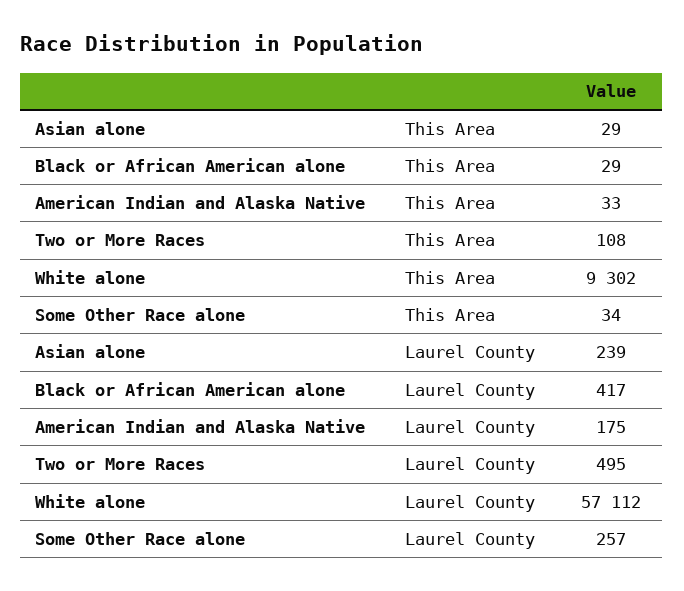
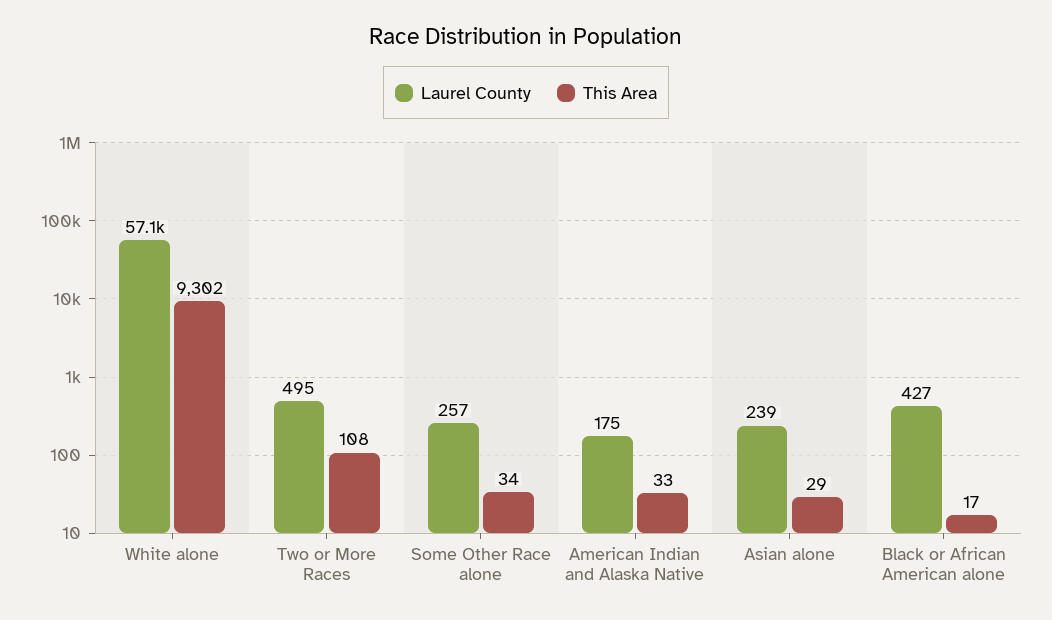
  {
    "This Area": {
      "Asian alone": 29,
-     "Black or African American alone": 29,
+     "Black or African American alone": 17,
      "American Indian and Alaska Native": 33,
      "Two or More Races": 108,
      "White alone": 9302,
      "Some Other Race alone": 34
    },
    "Laurel County": {
      "Asian alone": 239,
-     "Black or African American alone": 417,
+     "Black or African American alone": 427,
      "American Indian and Alaska Native": 175,
      "Two or More Races": 495,
      "White alone": 57112,
      "Some Other Race alone": 257
    }
  }

